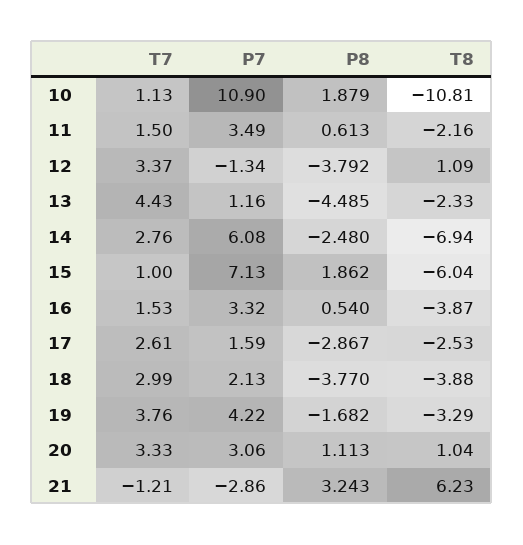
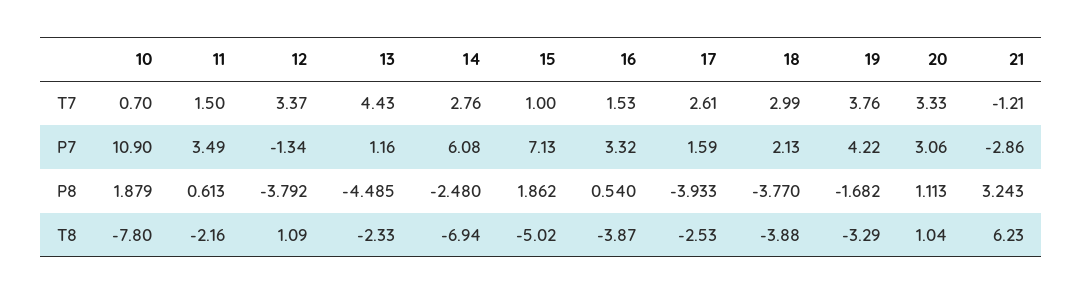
  {
    "T7": {
-     "10": 1.13,
+     "10": 0.7,
      "11": 1.5,
      "12": 3.37,
      "13": 4.43,
      "14": 2.76,
      "15": 1,
      "16": 1.53,
      "17": 2.61,
      "18": 2.99,
      "19": 3.76,
      "20": 3.33,
      "21": -1.21
    },
    "P7": {
      "10": 10.9,
      "11": 3.49,
      "12": -1.34,
      "13": 1.16,
      "14": 6.08,
      "15": 7.13,
      "16": 3.32,
      "17": 1.59,
      "18": 2.13,
      "19": 4.22,
      "20": 3.06,
      "21": -2.86
    },
    "P8": {
      "10": 1.879,
      "11": 0.613,
      "12": -3.792,
      "13": -4.485,
      "14": -2.48,
      "15": 1.862,
      "16": 0.54,
-     "17": -2.867,
+     "17": -3.933,
      "18": -3.77,
      "19": -1.682,
      "20": 1.113,
      "21": 3.243
    },
    "T8": {
-     "10": -10.81,
+     "10": -7.8,
      "11": -2.16,
      "12": 1.09,
      "13": -2.33,
      "14": -6.94,
-     "15": -6.04,
+     "15": -5.02,
      "16": -3.87,
      "17": -2.53,
      "18": -3.88,
      "19": -3.29,
      "20": 1.04,
      "21": 6.23
    }
  }

